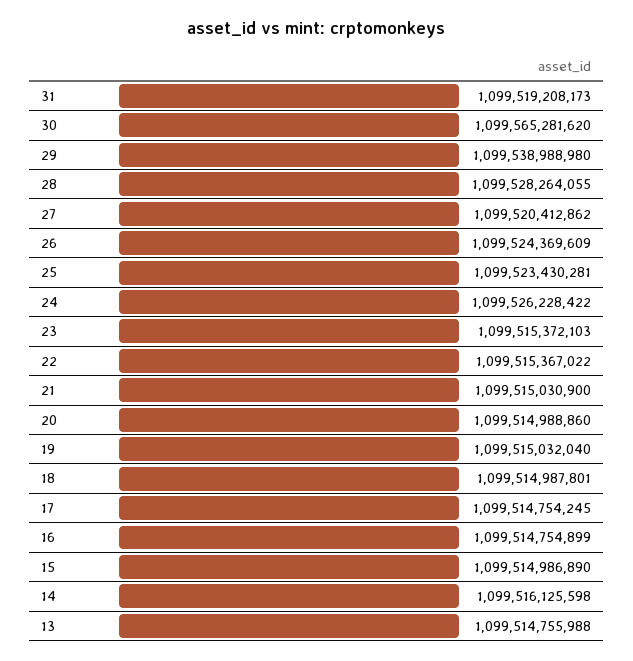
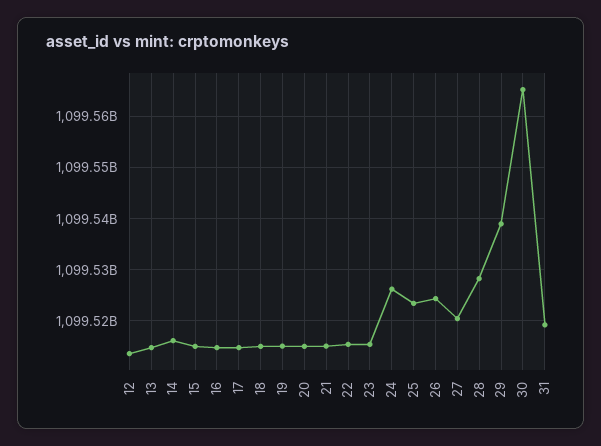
  {
    "31": 1099519208173,
    "30": 1099565281620,
    "29": 1099538988980,
    "28": 1099528264055,
    "27": 1099520412862,
    "26": 1099524369609,
    "25": 1099523430281,
    "24": 1099526228422,
    "23": 1099515372103,
    "22": 1099515367022,
    "21": 1099515030900,
    "20": 1099514988860,
    "19": 1099515032040,
    "18": 1099514987801,
    "17": 1099514754245,
    "16": 1099514754899,
    "15": 1099514986890,
    "14": 1099516125598,
-   "13": 1099514755988
+   "13": 1099514755988,
+   "12": 1099514000000
  }

